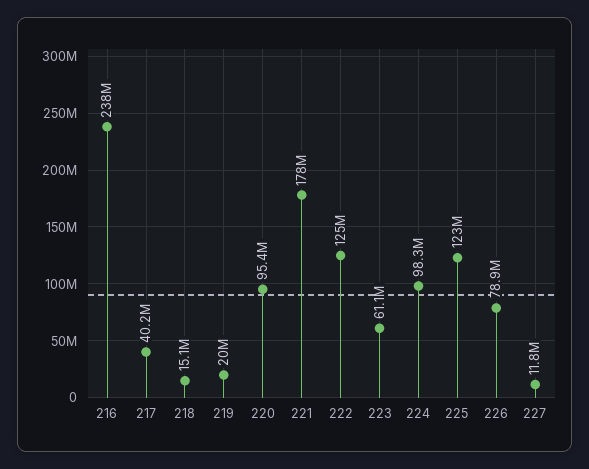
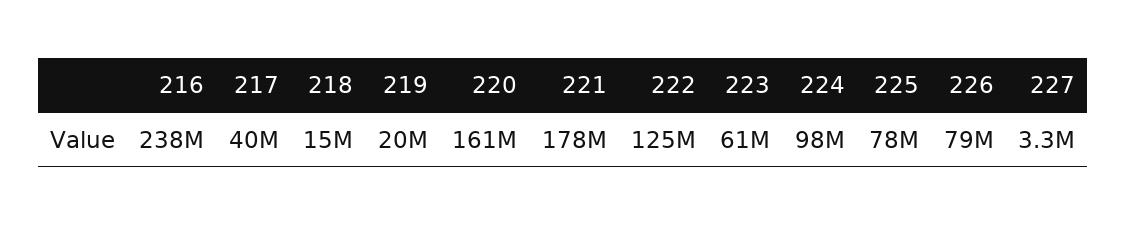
  {
    "216": 238000000,
    "217": 40200000,
    "218": 15100000,
    "219": 20000000,
-   "220": 95400000,
+   "220": 161000000,
    "221": 178000000,
    "222": 125000000,
    "223": 61100000,
    "224": 98300000,
-   "225": 123000000,
+   "225": 78000000,
    "226": 78900000,
-   "227": 11800000
+   "227": 3300000
  }

